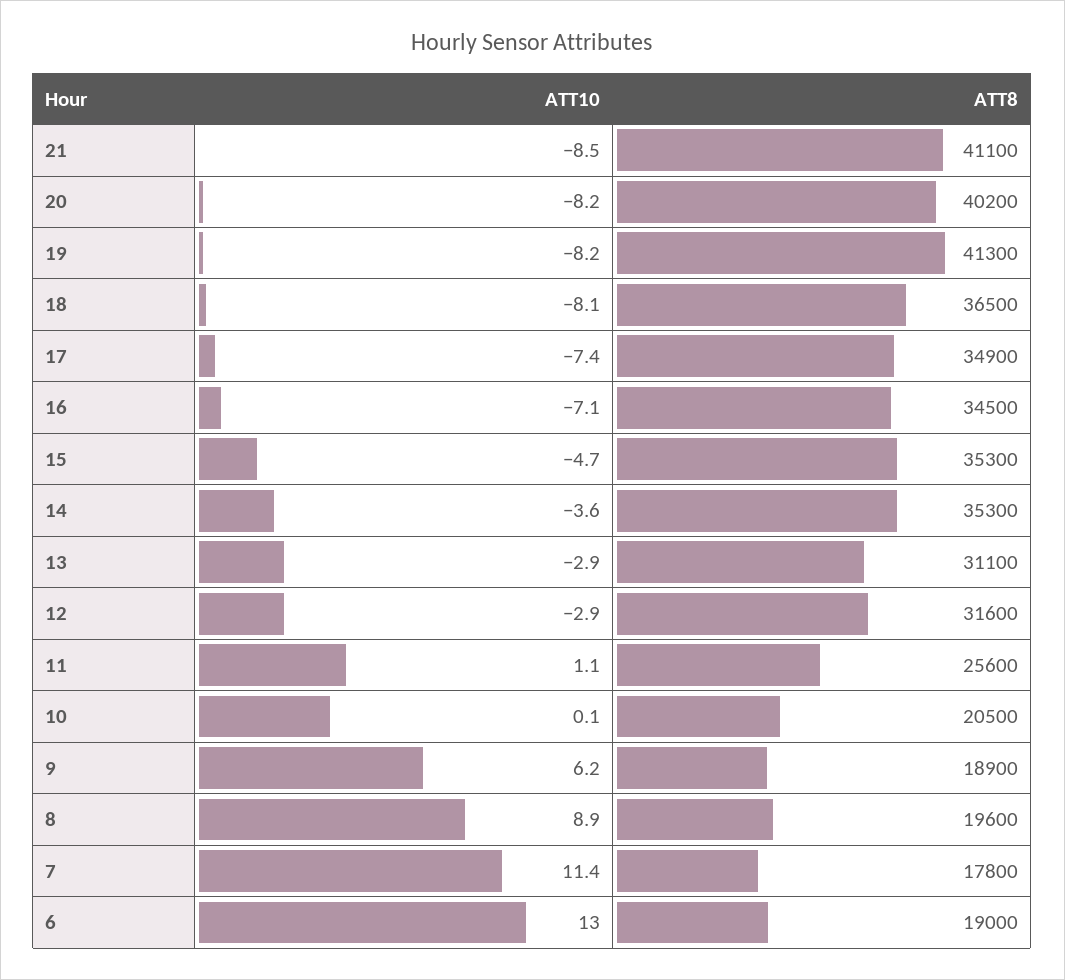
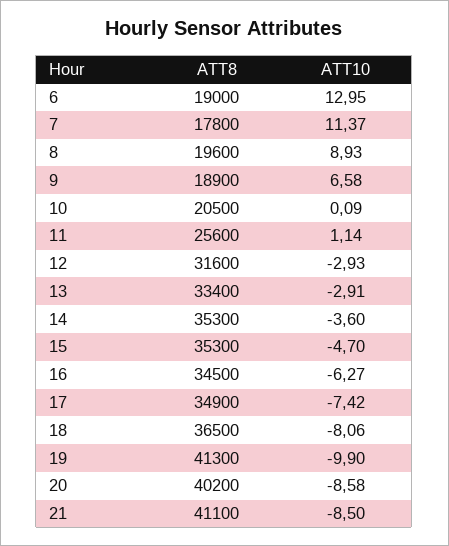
  {
    "ATT10": {
      "21": -8.5,
-     "20": -8.2,
+     "20": -8.58,
-     "19": -8.2,
+     "19": -9.9,
      "18": -8.06,
      "17": -7.42,
-     "16": -7.1,
+     "16": -6.27,
      "15": -4.7,
      "14": -3.6,
      "13": -2.91,
      "12": -2.93,
      "11": 1.14,
      "10": 0.09,
-     "9": 6.2,
+     "9": 6.58,
      "8": 8.93,
      "7": 11.37,
      "6": 12.95
    },
    "ATT8": {
      "21": 41100,
      "20": 40200,
      "19": 41300,
      "18": 36500,
      "17": 34900,
      "16": 34500,
      "15": 35300,
      "14": 35300,
-     "13": 31100,
+     "13": 33400,
      "12": 31600,
      "11": 25600,
      "10": 20500,
      "9": 18900,
      "8": 19600,
      "7": 17800,
      "6": 19000
    }
  }

